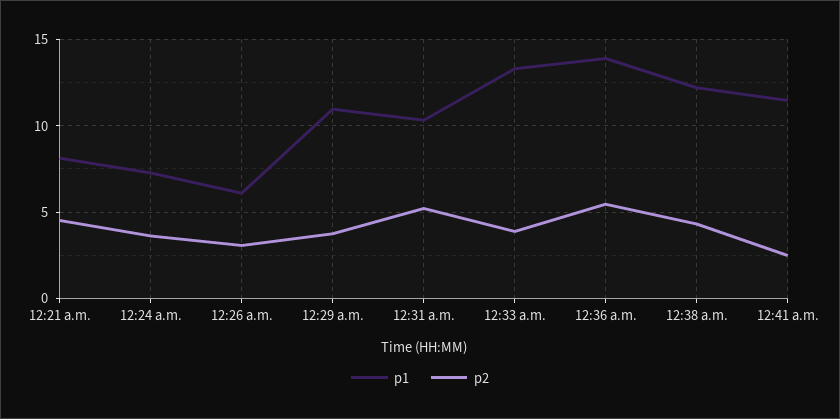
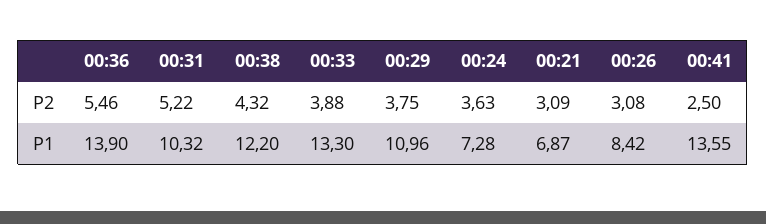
  {
    "p1": {
-     "12:21 a.m.": 8,
+     "12:21 a.m.": 6.87,
      "12:24 a.m.": 7.28,
-     "12:26 a.m.": 6,
+     "12:26 a.m.": 8.42,
      "12:29 a.m.": 10.96,
      "12:31 a.m.": 10.32,
      "12:33 a.m.": 13.3,
      "12:36 a.m.": 13.9,
      "12:38 a.m.": 12.2,
-     "12:41 a.m.": 11.5
+     "12:41 a.m.": 13.55
    },
    "p2": {
-     "12:21 a.m.": 4.5,
+     "12:21 a.m.": 3.09,
      "12:24 a.m.": 3.63,
      "12:26 a.m.": 3.08,
      "12:29 a.m.": 3.75,
      "12:31 a.m.": 5.22,
      "12:33 a.m.": 3.88,
      "12:36 a.m.": 5.46,
      "12:38 a.m.": 4.32,
      "12:41 a.m.": 2.5
    }
  }

